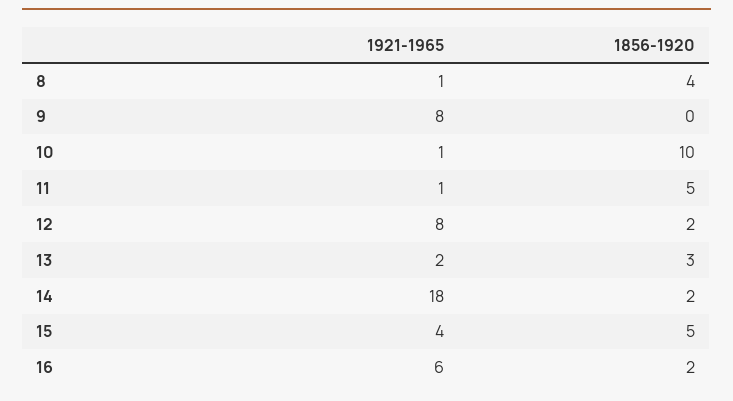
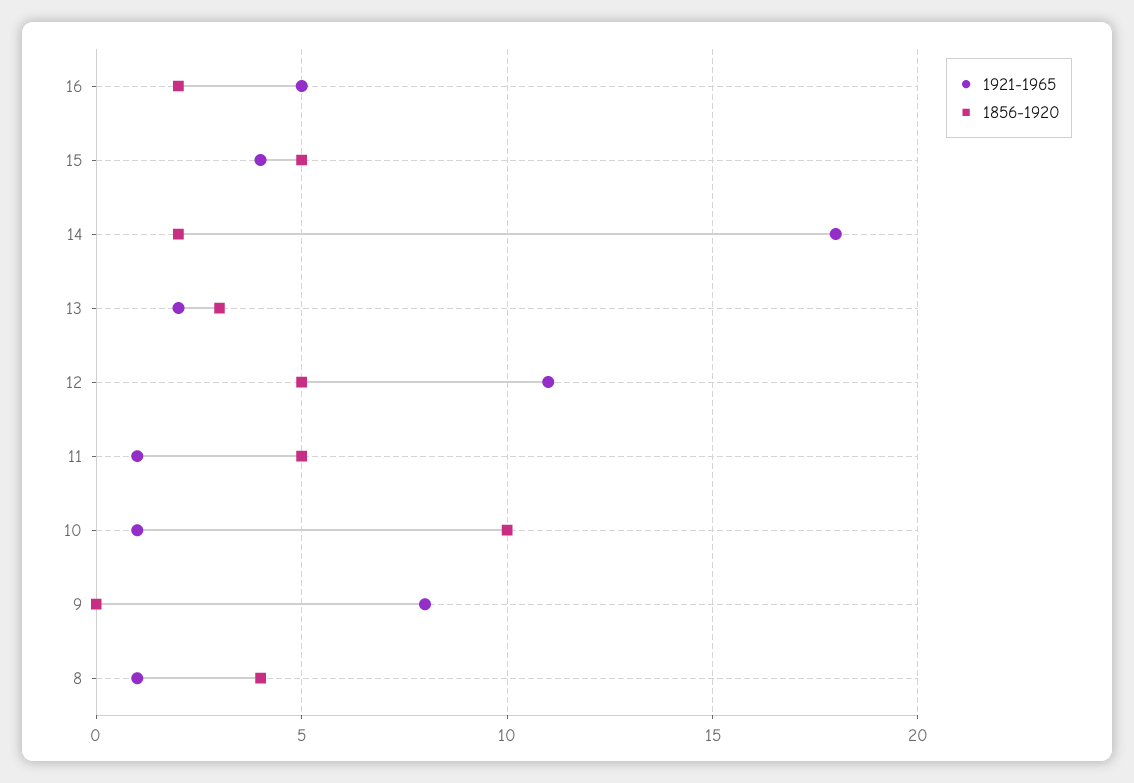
  {
    "1921-1965": {
      "8": 1,
      "9": 8,
      "10": 1,
      "11": 1,
-     "12": 8,
+     "12": 11,
      "13": 2,
      "14": 18,
      "15": 4,
-     "16": 6
+     "16": 5
    },
    "1856-1920": {
      "8": 4,
      "9": 0,
      "10": 10,
      "11": 5,
-     "12": 2,
+     "12": 5,
      "13": 3,
      "14": 2,
      "15": 5,
      "16": 2
    }
  }

